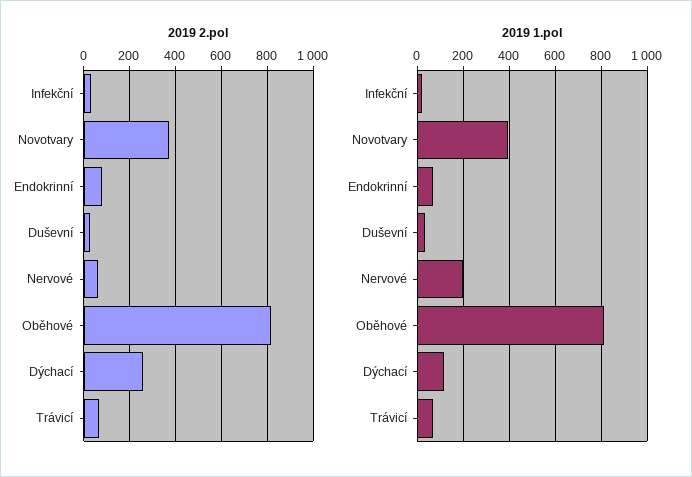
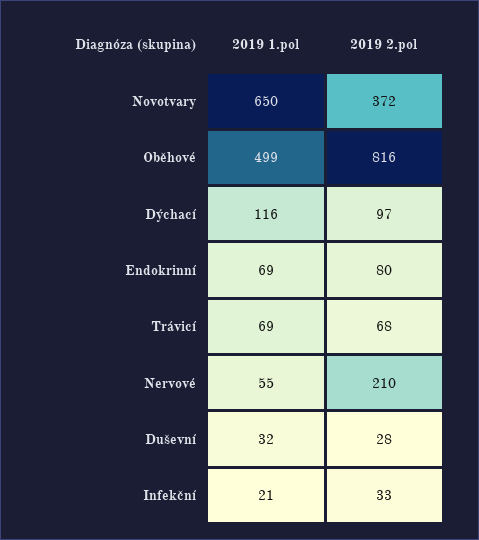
  {
    "2019 2.pol": {
      "Infekční": 33,
      "Novotvary": 372,
      "Endokrinní": 80,
      "Duševní": 28,
-     "Nervové": 50,
+     "Nervové": 210,
      "Oběhové": 816,
-     "Dýchací": 250,
+     "Dýchací": 97,
      "Trávicí": 68
    },
    "2019 1.pol": {
      "Infekční": 21,
-     "Novotvary": 400,
+     "Novotvary": 650,
      "Endokrinní": 69,
      "Duševní": 32,
-     "Nervové": 200,
+     "Nervové": 55,
-     "Oběhové": 800,
+     "Oběhové": 499,
      "Dýchací": 116,
      "Trávicí": 69
    }
  }

